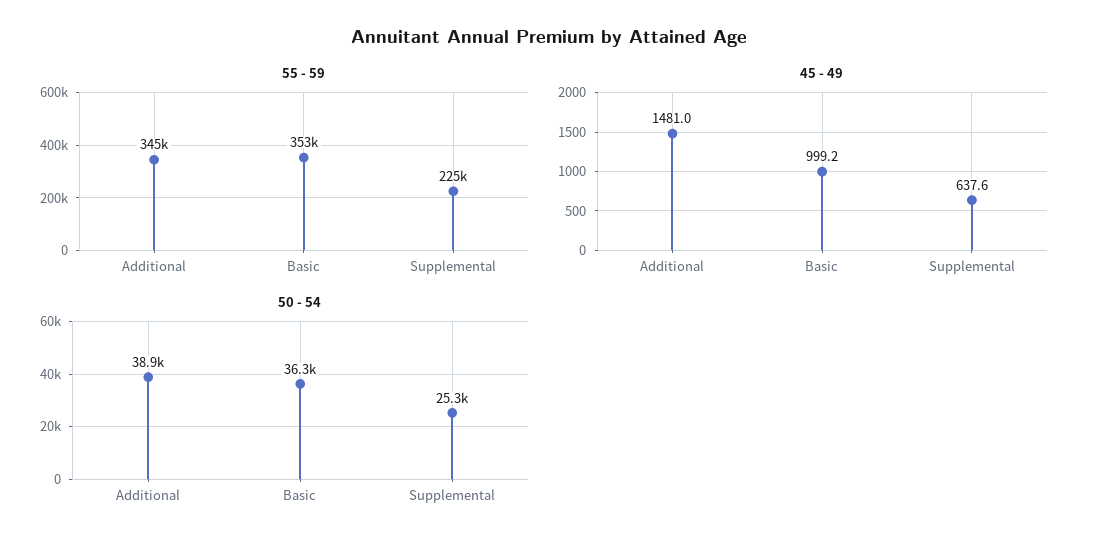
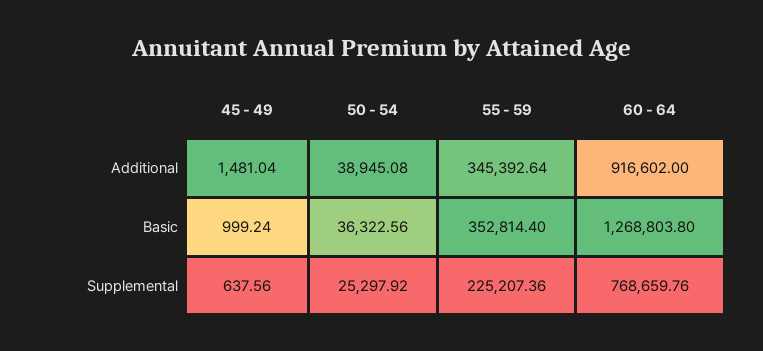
  {
    "55 - 59": {
      "Additional": 345392.64,
      "Basic": 352814.4,
      "Supplemental": 225207.36
    },
    "45 - 49": {
      "Additional": 1481.04,
      "Basic": 999.24,
      "Supplemental": 637.56
    },
    "50 - 54": {
      "Additional": 38945.08,
      "Basic": 36322.56,
      "Supplemental": 25297.92
-   }
+   },
+   "60 - 64": {
+     "Additional": 916602,
+     "Basic": 1268803.8,
+     "Supplemental": 768659.76
+   }
  }

